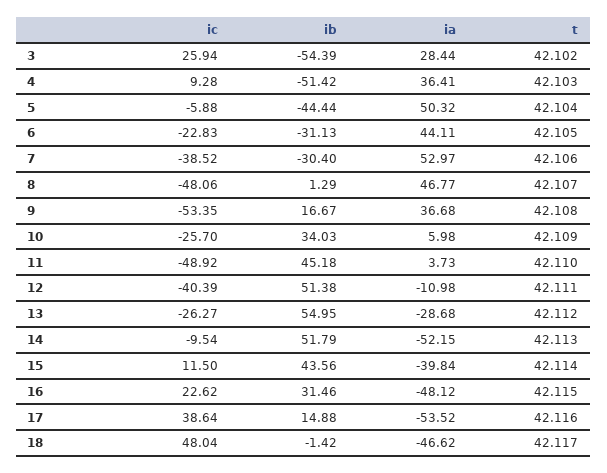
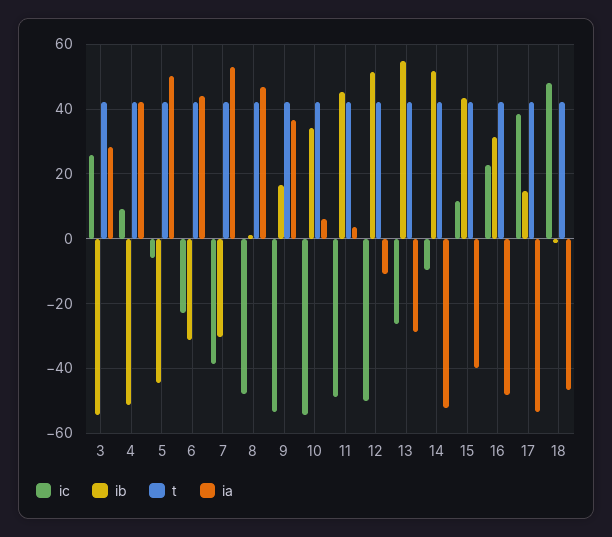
  {
    "ic": {
      "3": 25.94,
      "4": 9.28,
      "5": -5.88,
      "6": -22.83,
      "7": -38.52,
      "8": -48.06,
      "9": -53.35,
-     "10": -25.7,
+     "10": -54,
      "11": -48.92,
-     "12": -40.39,
+     "12": -50,
      "13": -26.27,
      "14": -9.54,
      "15": 11.5,
      "16": 22.62,
      "17": 38.64,
      "18": 48.04
    },
    "ib": {
      "3": -54.39,
      "4": -51.42,
      "5": -44.44,
      "6": -31.13,
      "7": -30.4,
      "8": 1.29,
      "9": 16.67,
      "10": 34.03,
      "11": 45.18,
      "12": 51.38,
      "13": 54.95,
      "14": 51.79,
      "15": 43.56,
      "16": 31.46,
      "17": 14.88,
      "18": -1.42
    },
    "ia": {
      "3": 28.44,
-     "4": 36.41,
+     "4": 42,
      "5": 50.32,
      "6": 44.11,
      "7": 52.97,
      "8": 46.77,
      "9": 36.68,
      "10": 5.98,
      "11": 3.73,
      "12": -10.98,
      "13": -28.68,
      "14": -52.15,
      "15": -39.84,
      "16": -48.12,
      "17": -53.52,
      "18": -46.62
    },
    "t": {
      "3": 42.102,
      "4": 42.103,
      "5": 42.104,
      "6": 42.105,
      "7": 42.106,
      "8": 42.107,
      "9": 42.108,
      "10": 42.109,
      "11": 42.11,
      "12": 42.111,
      "13": 42.112,
      "14": 42.113,
      "15": 42.114,
      "16": 42.115,
      "17": 42.116,
      "18": 42.117
    }
  }

